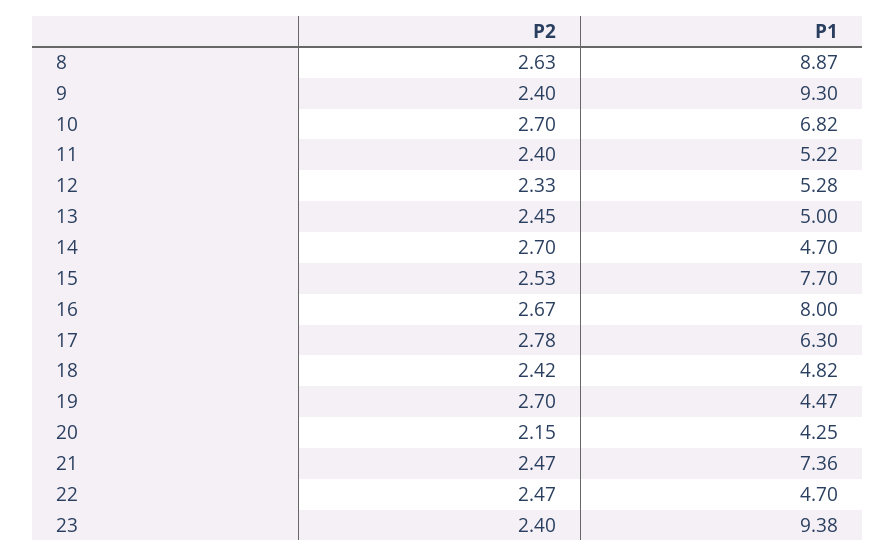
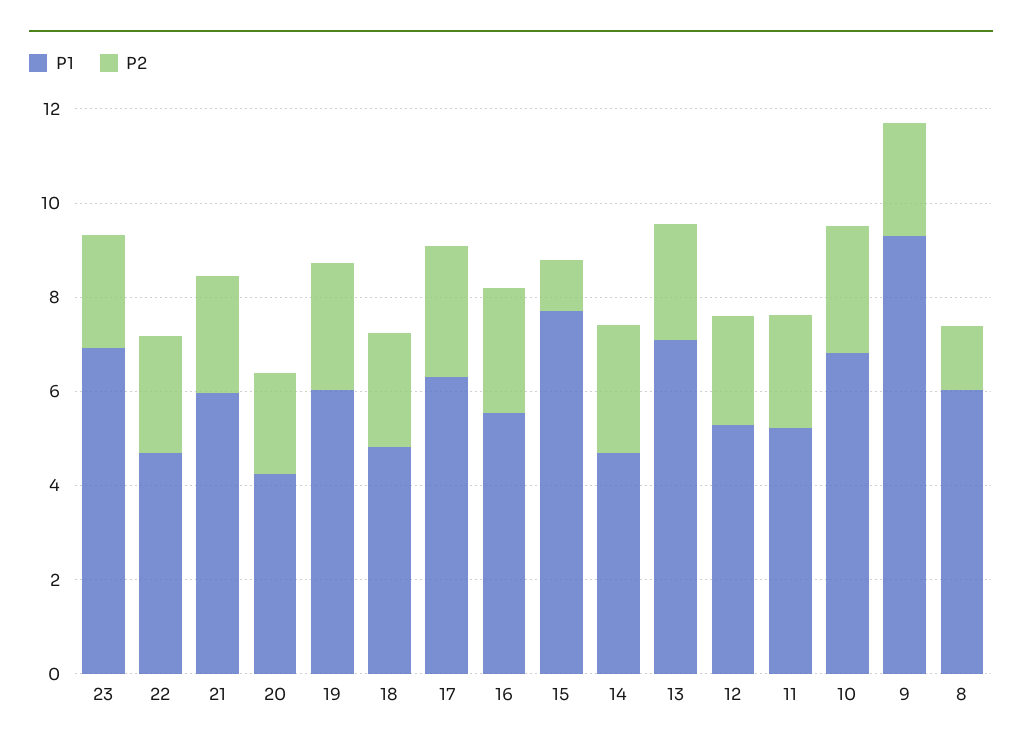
  {
    "P2": {
-     "8": 2.63,
+     "8": 1.5,
      "9": 2.4,
      "10": 2.7,
      "11": 2.4,
      "12": 2.33,
      "13": 2.45,
      "14": 2.7,
-     "15": 2.53,
+     "15": 1,
      "16": 2.67,
      "17": 2.78,
      "18": 2.42,
      "19": 2.7,
      "20": 2.15,
      "21": 2.47,
      "22": 2.47,
      "23": 2.4
    },
    "P1": {
-     "8": 8.87,
+     "8": 6,
      "9": 9.3,
      "10": 6.82,
      "11": 5.22,
      "12": 5.28,
-     "13": 5,
+     "13": 7,
      "14": 4.7,
      "15": 7.7,
-     "16": 8,
+     "16": 5.5,
      "17": 6.3,
      "18": 4.82,
-     "19": 4.47,
+     "19": 6,
      "20": 4.25,
-     "21": 7.36,
+     "21": 6,
      "22": 4.7,
-     "23": 9.38
+     "23": 7
    }
  }

